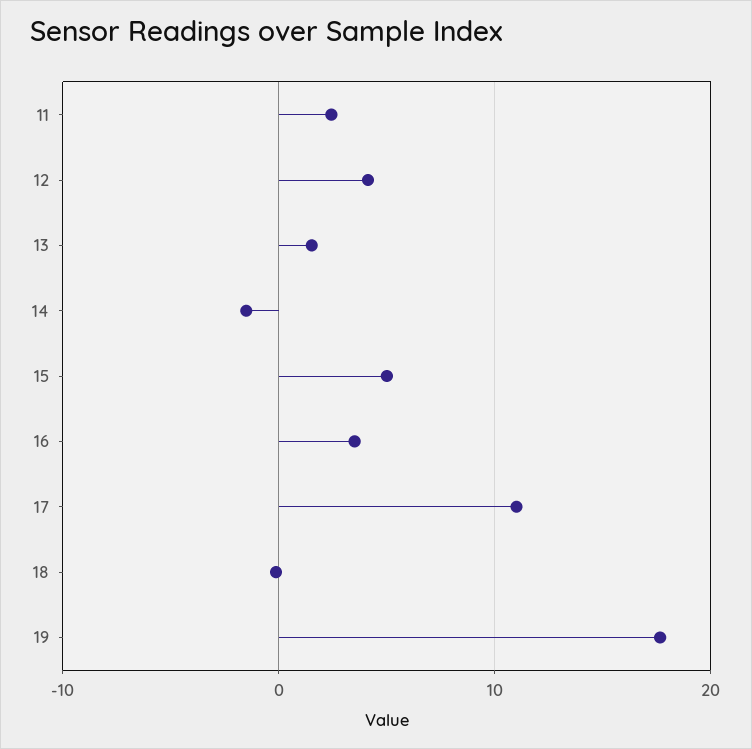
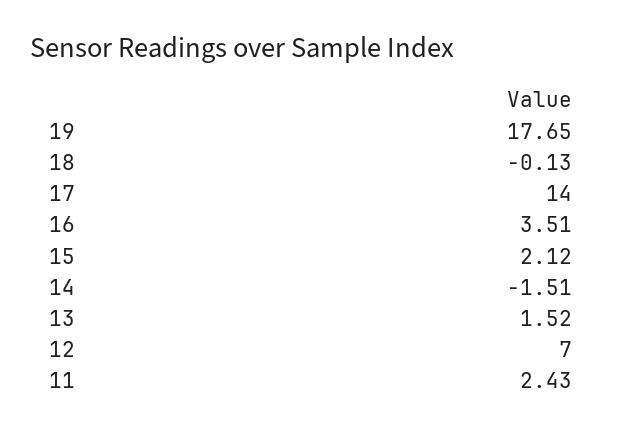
  {
    "11": 2.43,
-   "12": 4,
+   "12": 7,
    "13": 1.52,
    "14": -1.51,
-   "15": 5,
+   "15": 2.12,
    "16": 3.51,
-   "17": 11,
+   "17": 14,
    "18": -0.13,
    "19": 17.65
  }

